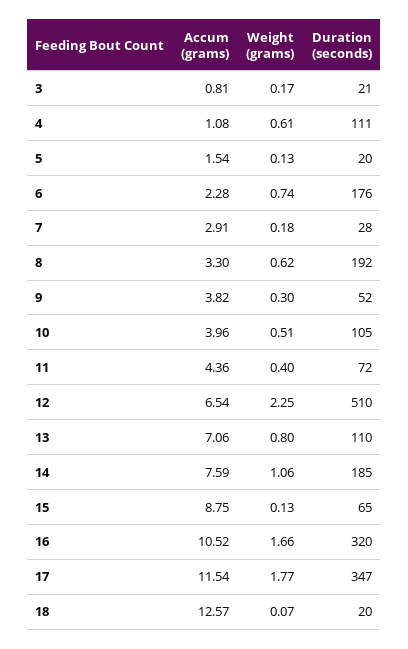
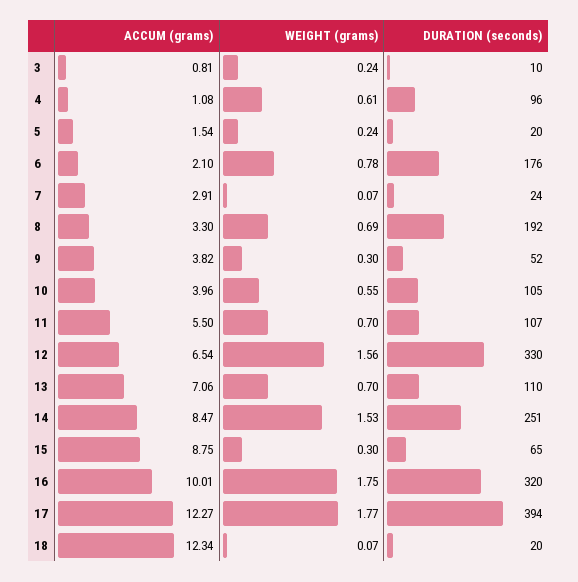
  {
    "Accum (grams)": {
      "3": 0.81,
      "4": 1.08,
      "5": 1.54,
-     "6": 2.28,
+     "6": 2.1,
      "7": 2.91,
      "8": 3.3,
      "9": 3.82,
      "10": 3.96,
-     "11": 4.36,
+     "11": 5.5,
      "12": 6.54,
      "13": 7.06,
-     "14": 7.59,
+     "14": 8.47,
      "15": 8.75,
-     "16": 10.52,
+     "16": 10.01,
-     "17": 11.54,
+     "17": 12.27,
-     "18": 12.57
+     "18": 12.34
    },
    "Weight (grams)": {
-     "3": 0.17,
+     "3": 0.24,
      "4": 0.61,
-     "5": 0.13,
+     "5": 0.24,
-     "6": 0.74,
+     "6": 0.78,
-     "7": 0.18,
+     "7": 0.07,
-     "8": 0.62,
+     "8": 0.69,
      "9": 0.3,
-     "10": 0.51,
+     "10": 0.55,
-     "11": 0.4,
+     "11": 0.7,
-     "12": 2.25,
+     "12": 1.56,
-     "13": 0.8,
+     "13": 0.7,
-     "14": 1.06,
+     "14": 1.53,
-     "15": 0.13,
+     "15": 0.3,
-     "16": 1.66,
+     "16": 1.75,
      "17": 1.77,
      "18": 0.07
    },
    "Duration (seconds)": {
-     "3": 21,
+     "3": 10,
-     "4": 111,
+     "4": 96,
      "5": 20,
      "6": 176,
-     "7": 28,
+     "7": 24,
      "8": 192,
      "9": 52,
      "10": 105,
-     "11": 72,
+     "11": 107,
-     "12": 510,
+     "12": 330,
      "13": 110,
-     "14": 185,
+     "14": 251,
      "15": 65,
      "16": 320,
-     "17": 347,
+     "17": 394,
      "18": 20
    }
  }

